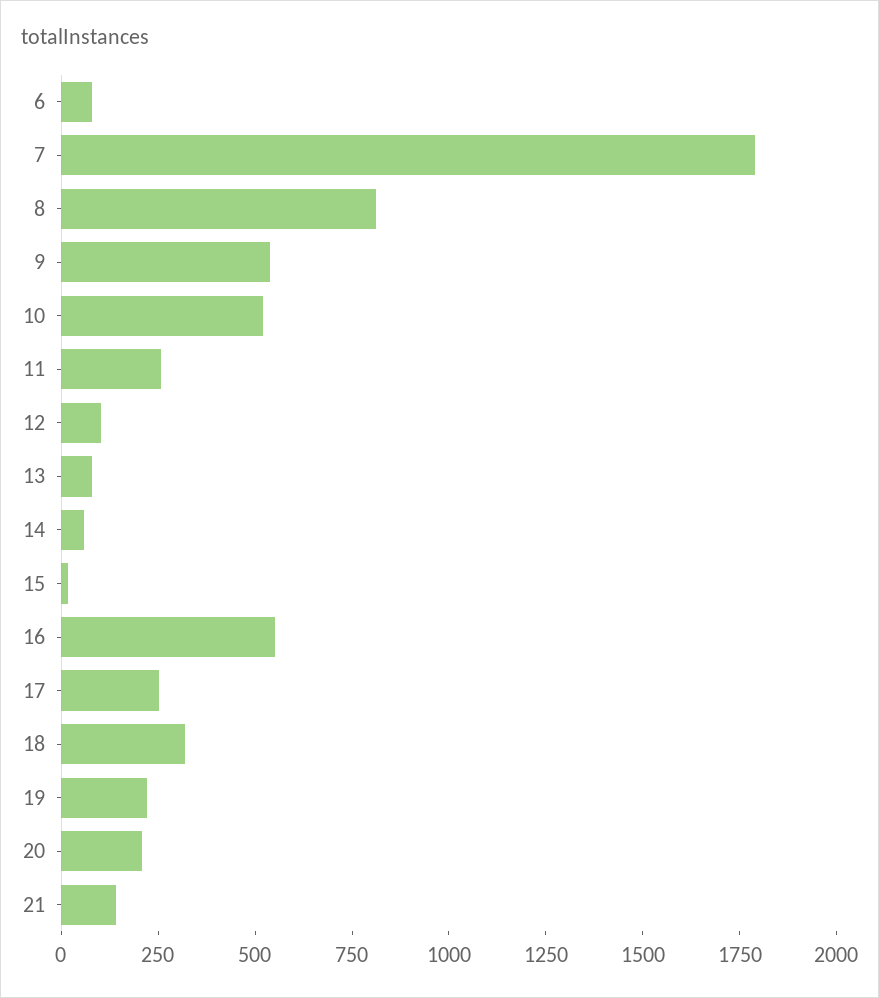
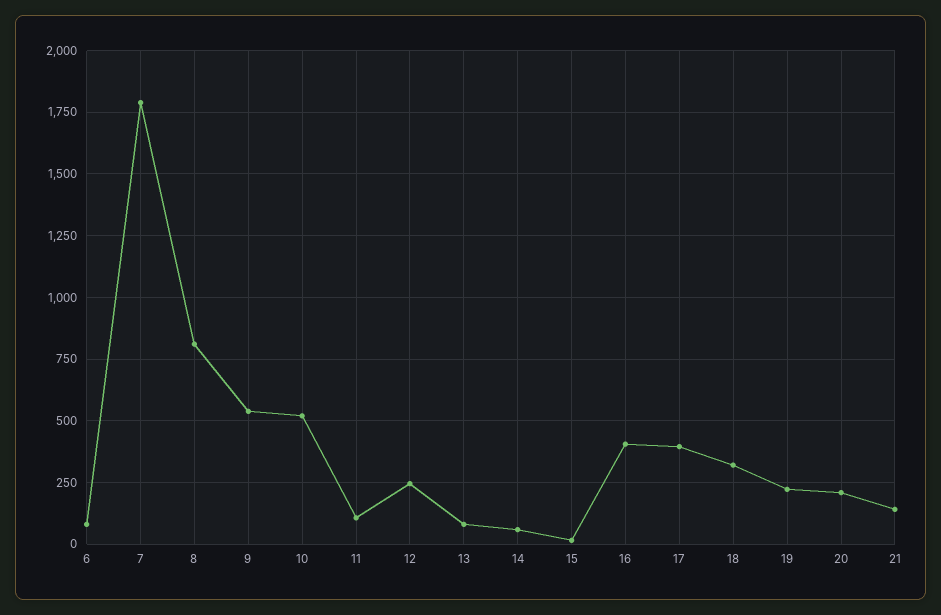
  {
    "6": 75,
    "7": 1800,
    "8": 800,
    "9": 550,
    "10": 525,
-   "11": 250,
+   "11": 100,
-   "12": 100,
+   "12": 250,
    "13": 75,
    "14": 50,
    "15": 25,
-   "16": 550,
+   "16": 400,
-   "17": 250,
+   "17": 400,
    "18": 325,
    "19": 225,
    "20": 200,
    "21": 150
  }

